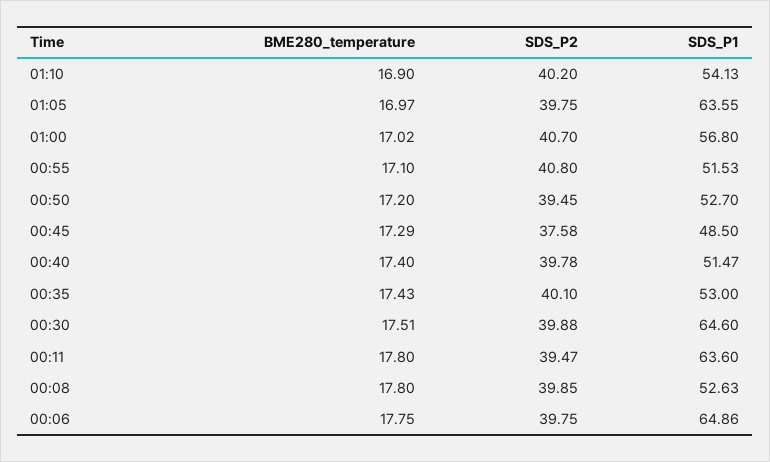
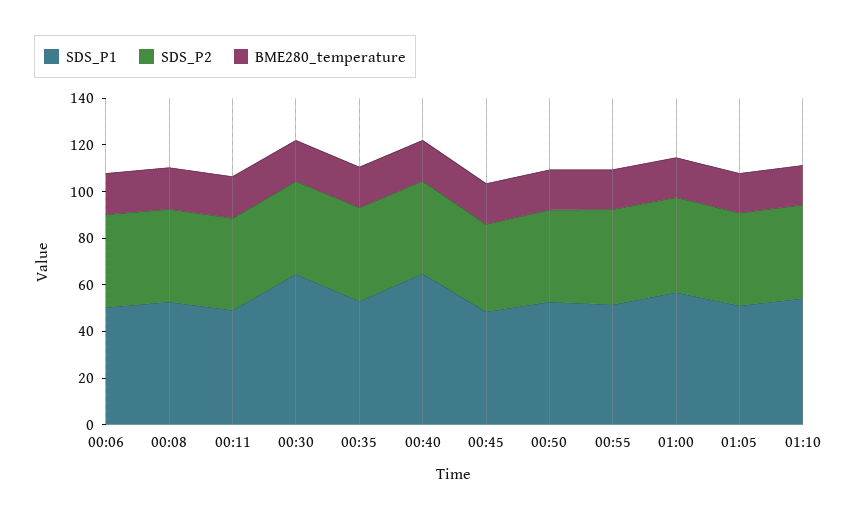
  {
    "BME280_temperature": {
      "01:10": 16.9,
      "01:05": 16.97,
      "01:00": 17.02,
      "00:55": 17.1,
      "00:50": 17.2,
      "00:45": 17.29,
      "00:40": 17.4,
      "00:35": 17.43,
      "00:30": 17.51,
      "00:11": 17.8,
      "00:08": 17.8,
      "00:06": 17.75
    },
    "SDS_P2": {
      "01:10": 40.2,
      "01:05": 39.75,
      "01:00": 40.7,
      "00:55": 40.8,
      "00:50": 39.45,
      "00:45": 37.58,
      "00:40": 39.78,
      "00:35": 40.1,
      "00:30": 39.88,
      "00:11": 39.47,
      "00:08": 39.85,
      "00:06": 39.75
    },
    "SDS_P1": {
      "01:10": 54.13,
-     "01:05": 63.55,
+     "01:05": 50,
      "01:00": 56.8,
      "00:55": 51.53,
      "00:50": 52.7,
      "00:45": 48.5,
-     "00:40": 51.47,
+     "00:40": 65,
      "00:35": 53,
      "00:30": 64.6,
-     "00:11": 63.6,
+     "00:11": 50,
      "00:08": 52.63,
-     "00:06": 64.86
+     "00:06": 50
    }
  }

